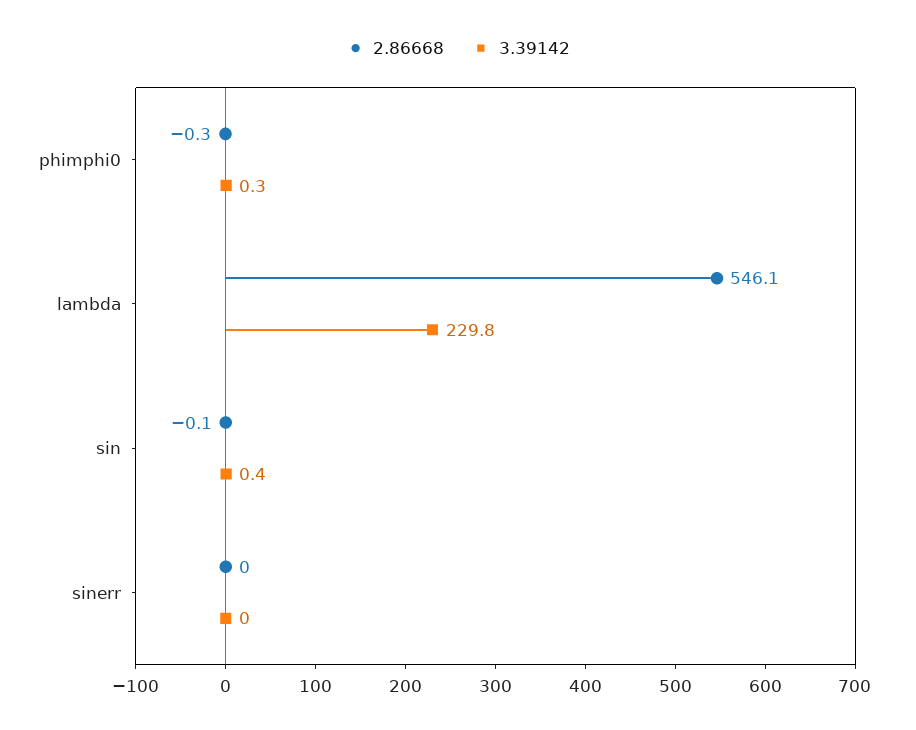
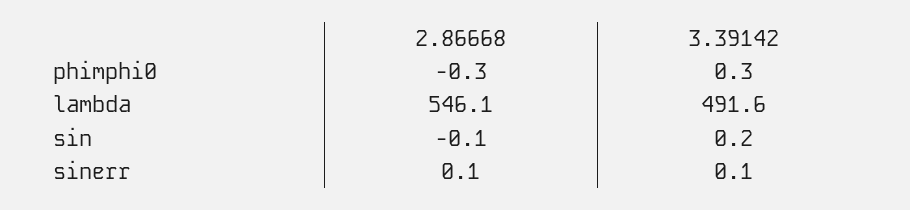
  {
    "2.86668": {
      "phimphi0": -0.3,
      "lambda": 546.1,
      "sin": -0.1,
-     "sinerr": 0
+     "sinerr": 0.1
    },
    "3.39142": {
      "phimphi0": 0.3,
-     "lambda": 229.8,
+     "lambda": 491.6,
-     "sin": 0.4,
+     "sin": 0.2,
-     "sinerr": 0
+     "sinerr": 0.1
    }
  }

